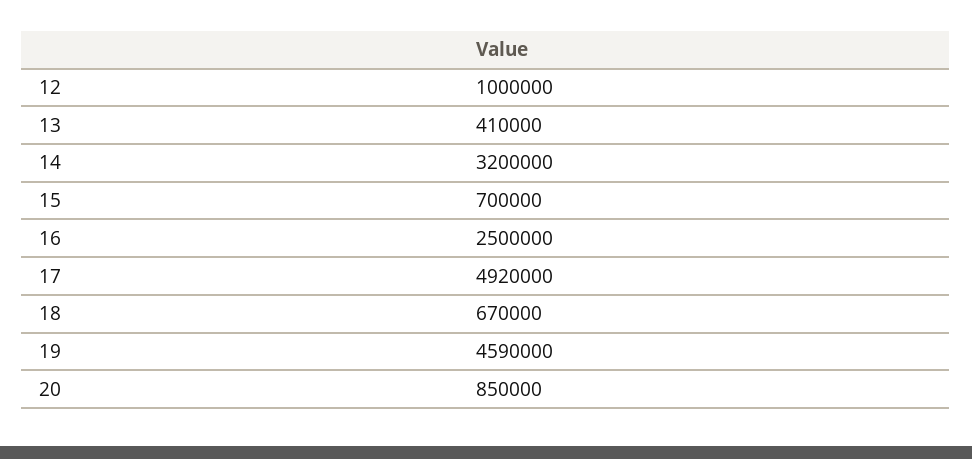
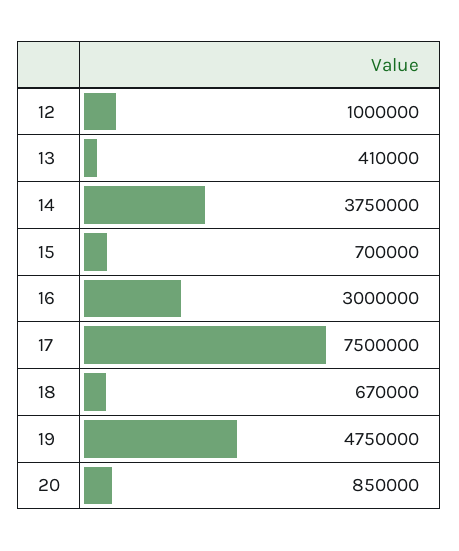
  {
    "12": 1000000,
    "13": 410000,
-   "14": 3200000,
+   "14": 3750000,
    "15": 700000,
-   "16": 2500000,
+   "16": 3000000,
-   "17": 4920000,
+   "17": 7500000,
    "18": 670000,
-   "19": 4590000,
+   "19": 4750000,
    "20": 850000
  }

